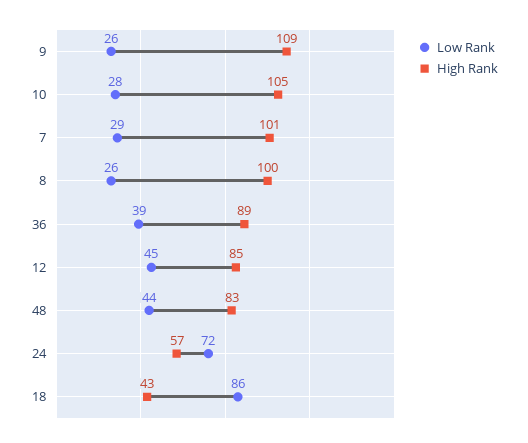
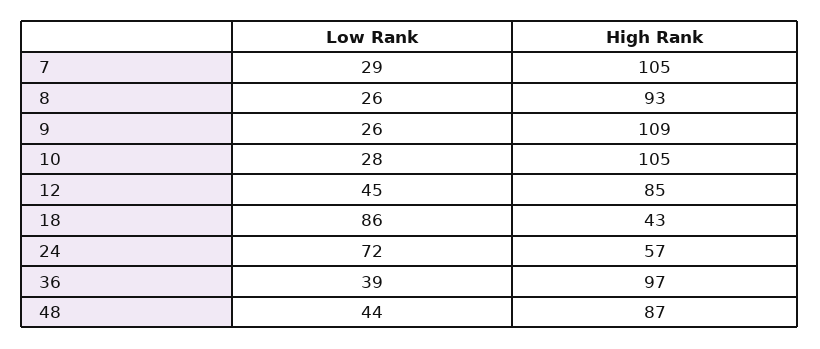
  {
    "Low Rank": {
      "9": 26,
      "10": 28,
      "7": 29,
      "8": 26,
      "36": 39,
      "12": 45,
      "48": 44,
      "24": 72,
      "18": 86
    },
    "High Rank": {
      "9": 109,
      "10": 105,
-     "7": 101,
+     "7": 105,
-     "8": 100,
+     "8": 93,
-     "36": 89,
+     "36": 97,
      "12": 85,
-     "48": 83,
+     "48": 87,
      "24": 57,
      "18": 43
    }
  }

